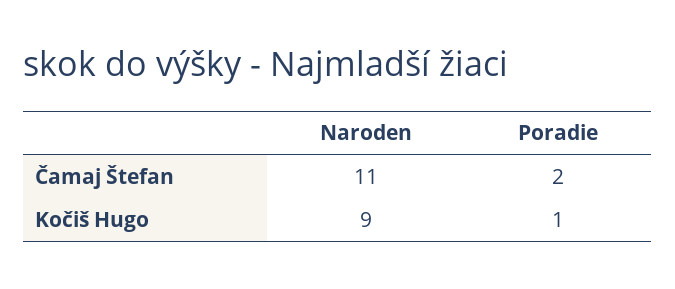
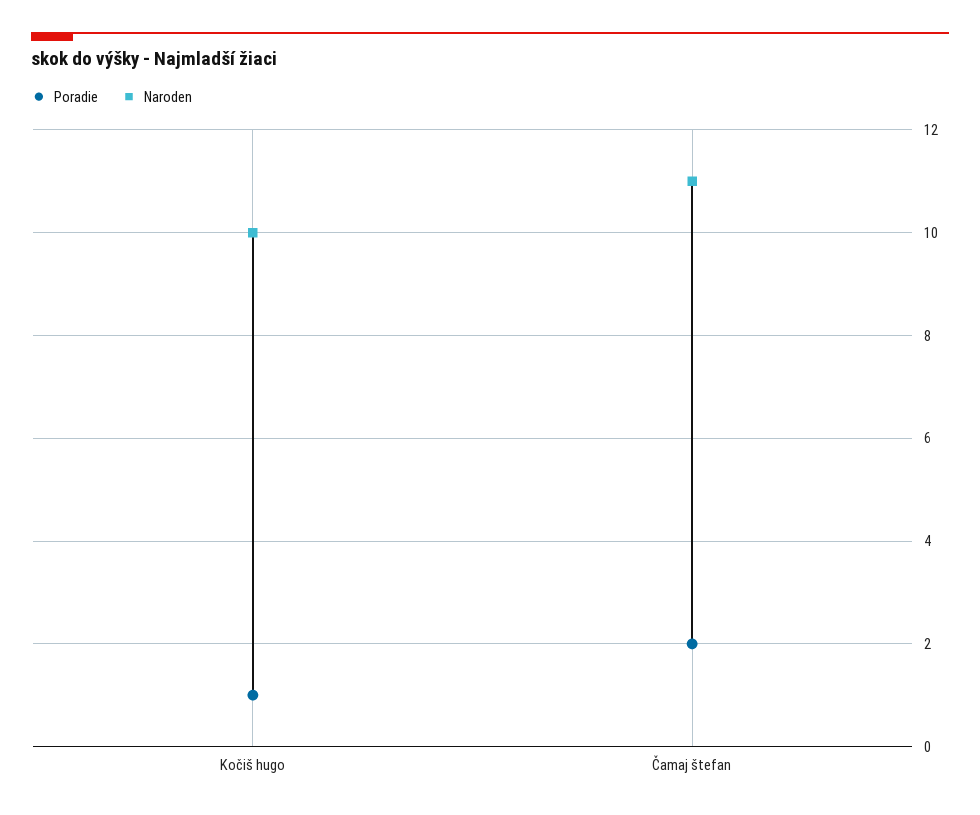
  {
    "Naroden": {
      "Čamaj Štefan": 11,
-     "Kočiš Hugo": 9
+     "Kočiš Hugo": 10
    },
    "Poradie": {
      "Čamaj Štefan": 2,
      "Kočiš Hugo": 1
    }
  }

